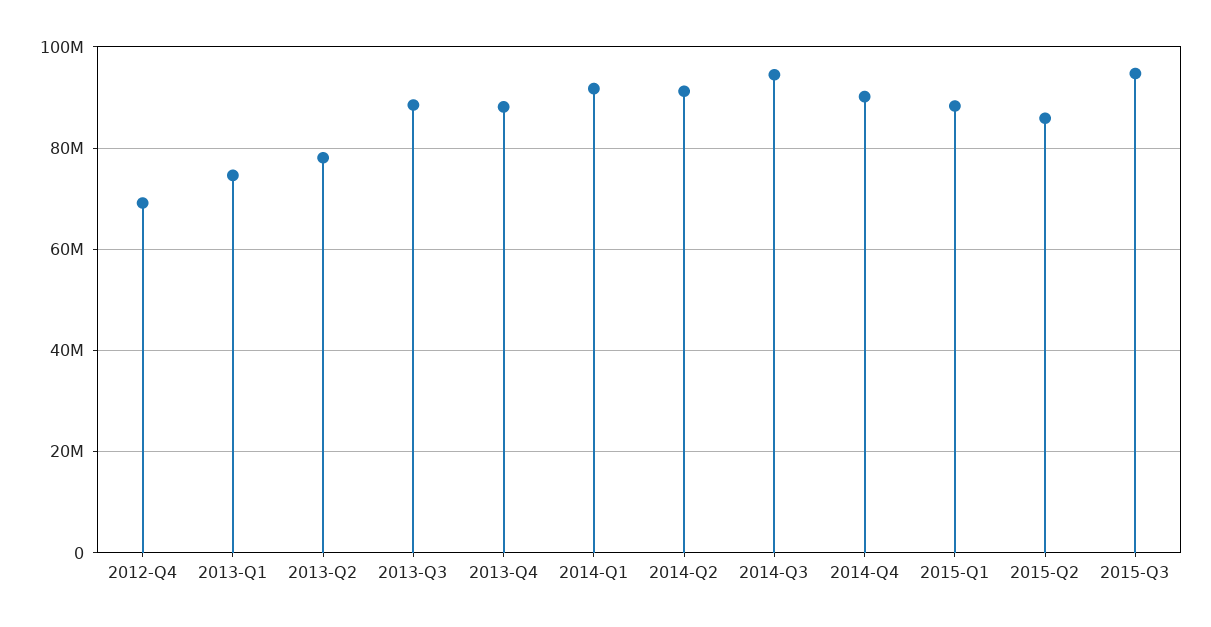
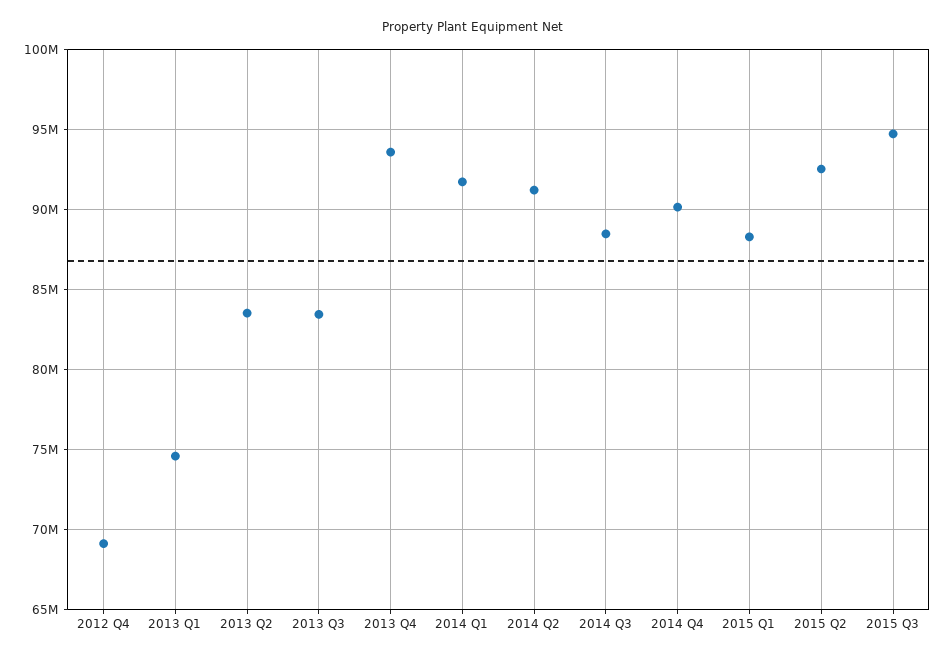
  {
    "2012-Q4": 69000000,
    "2013-Q1": 74500000,
-   "2013-Q2": 78000000,
+   "2013-Q2": 83500000,
-   "2013-Q3": 88000000,
+   "2013-Q3": 83500000,
-   "2013-Q4": 88000000,
+   "2013-Q4": 93500000,
    "2014-Q1": 91500000,
    "2014-Q2": 91000000,
-   "2014-Q3": 94000000,
+   "2014-Q3": 88500000,
    "2014-Q4": 90000000,
    "2015-Q1": 88500000,
-   "2015-Q2": 86000000,
+   "2015-Q2": 92500000,
    "2015-Q3": 94500000
  }

